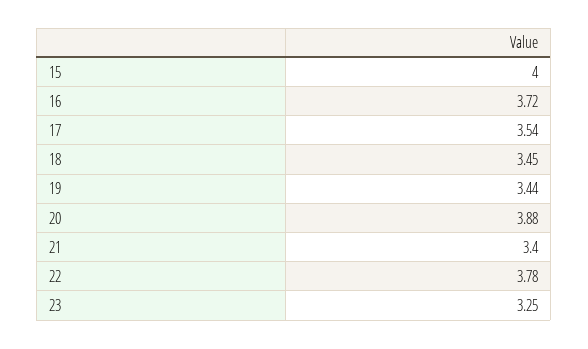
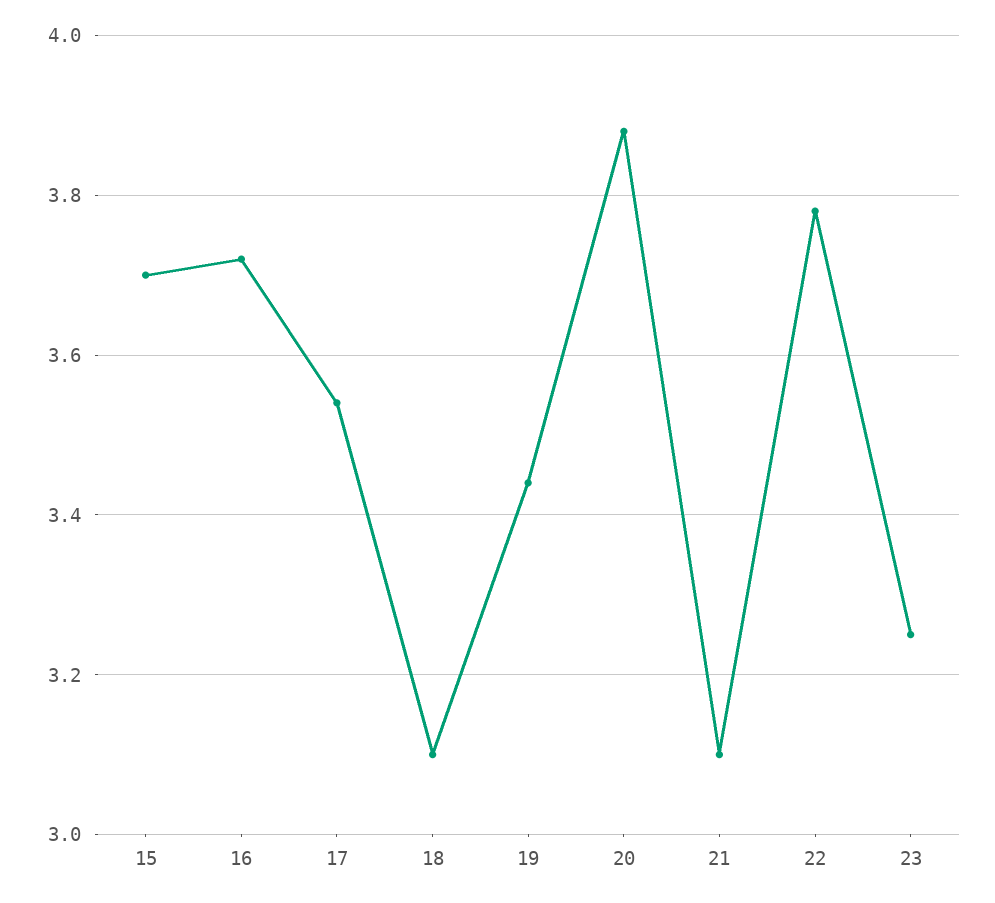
  {
-   "15": 4,
+   "15": 3.7,
    "16": 3.72,
    "17": 3.54,
-   "18": 3.45,
+   "18": 3.1,
    "19": 3.44,
    "20": 3.88,
-   "21": 3.4,
+   "21": 3.1,
    "22": 3.78,
    "23": 3.25
  }

